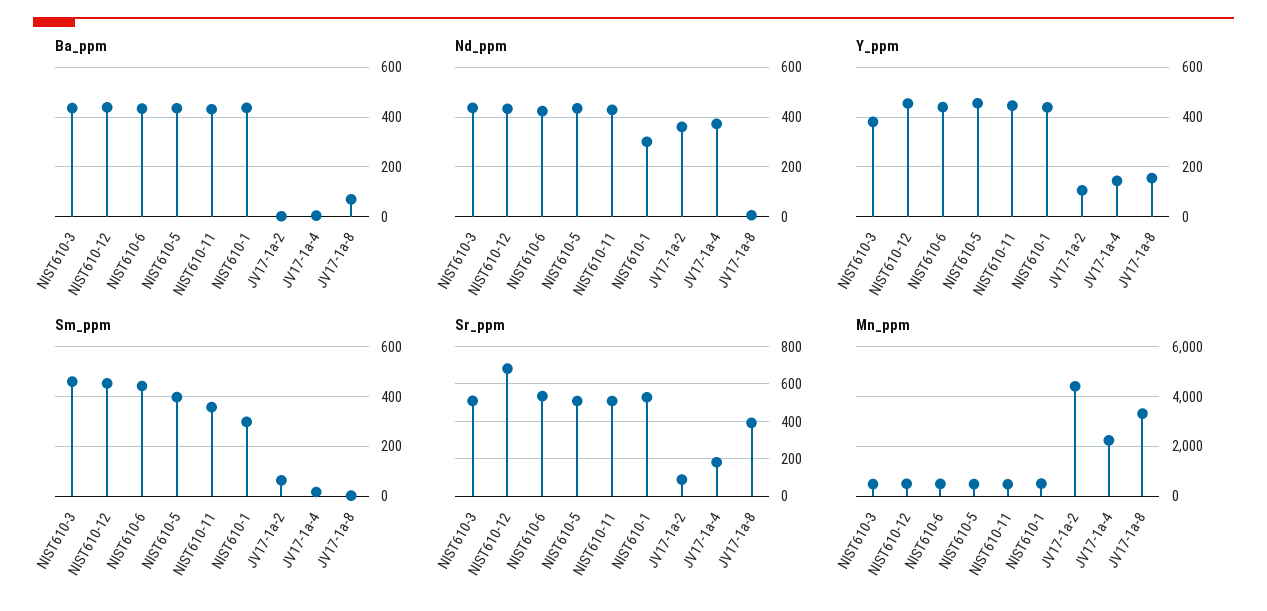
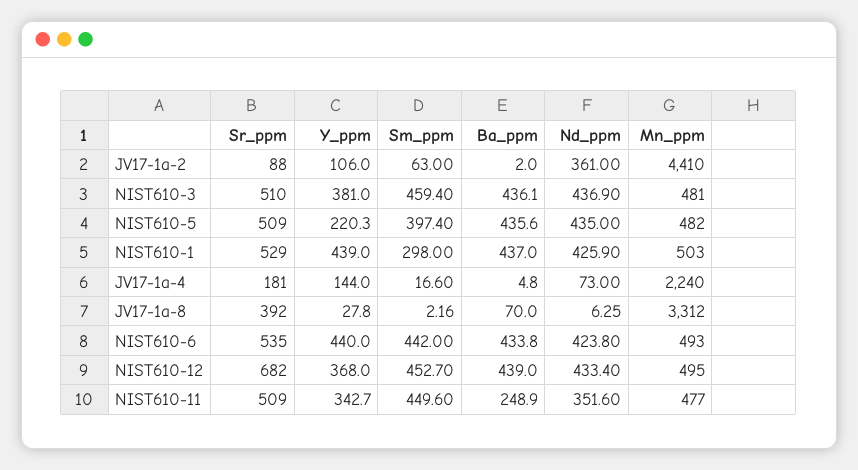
  {
    "Ba_ppm": {
      "NIST610-3": 436.1,
      "NIST610-12": 439,
      "NIST610-6": 433.8,
      "NIST610-5": 435.6,
-     "NIST610-11": 425,
+     "NIST610-11": 248.9,
      "NIST610-1": 437,
      "JV17-1a-2": 2,
      "JV17-1a-4": 4.8,
      "JV17-1a-8": 70
    },
    "Nd_ppm": {
      "NIST610-3": 436.9,
      "NIST610-12": 433.4,
      "NIST610-6": 423.8,
      "NIST610-5": 435,
-     "NIST610-11": 425,
+     "NIST610-11": 351.6,
-     "NIST610-1": 300,
+     "NIST610-1": 425.9,
      "JV17-1a-2": 361,
-     "JV17-1a-4": 375,
+     "JV17-1a-4": 73,
      "JV17-1a-8": 6.25
    },
    "Y_ppm": {
      "NIST610-3": 381,
-     "NIST610-12": 450,
+     "NIST610-12": 368,
      "NIST610-6": 440,
-     "NIST610-5": 450,
+     "NIST610-5": 220.3,
-     "NIST610-11": 450,
+     "NIST610-11": 342.7,
      "NIST610-1": 439,
      "JV17-1a-2": 106,
      "JV17-1a-4": 144,
-     "JV17-1a-8": 150
+     "JV17-1a-8": 27.8
    },
    "Sm_ppm": {
      "NIST610-3": 459.4,
      "NIST610-12": 452.7,
      "NIST610-6": 442,
      "NIST610-5": 397.4,
-     "NIST610-11": 350,
+     "NIST610-11": 449.6,
      "NIST610-1": 298,
      "JV17-1a-2": 63,
      "JV17-1a-4": 16.6,
      "JV17-1a-8": 2.16
    },
    "Sr_ppm": {
      "NIST610-3": 510,
      "NIST610-12": 682,
      "NIST610-6": 535,
      "NIST610-5": 509,
      "NIST610-11": 509,
      "NIST610-1": 529,
      "JV17-1a-2": 88,
      "JV17-1a-4": 181,
      "JV17-1a-8": 392
    },
    "Mn_ppm": {
      "NIST610-3": 481,
      "NIST610-12": 495,
      "NIST610-6": 493,
      "NIST610-5": 482,
      "NIST610-11": 477,
      "NIST610-1": 503,
      "JV17-1a-2": 4410,
      "JV17-1a-4": 2240,
      "JV17-1a-8": 3312
    }
  }

